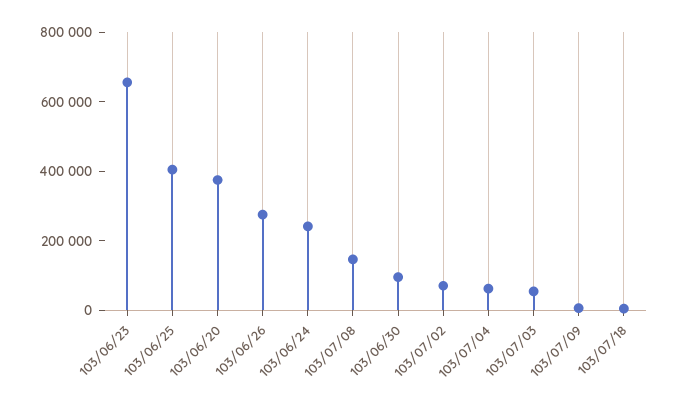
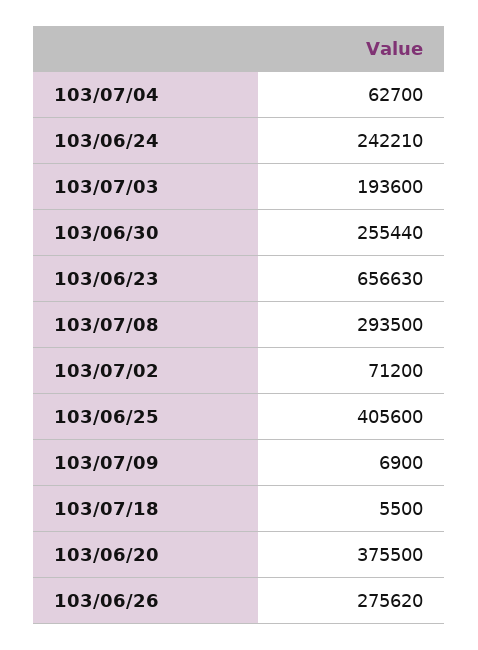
  {
    "103/06/23": 656630,
    "103/06/25": 405600,
    "103/06/20": 375500,
    "103/06/26": 275620,
    "103/06/24": 242210,
-   "103/07/08": 150000,
+   "103/07/08": 293500,
-   "103/06/30": 100000,
+   "103/06/30": 255440,
    "103/07/02": 71200,
    "103/07/04": 62700,
-   "103/07/03": 50000,
+   "103/07/03": 193600,
    "103/07/09": 6900,
    "103/07/18": 5500
  }

